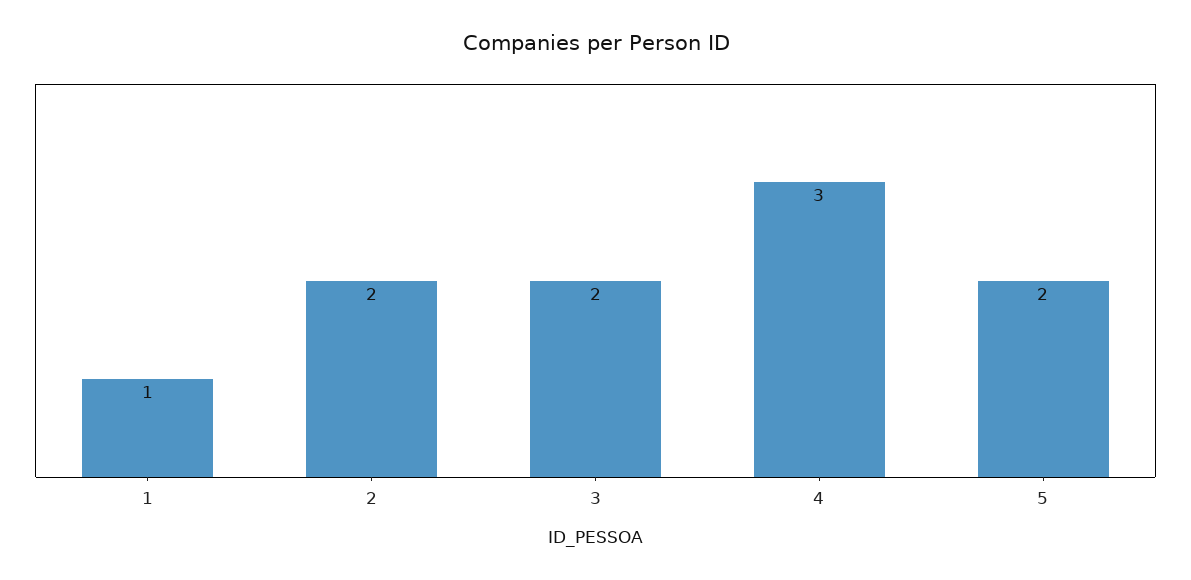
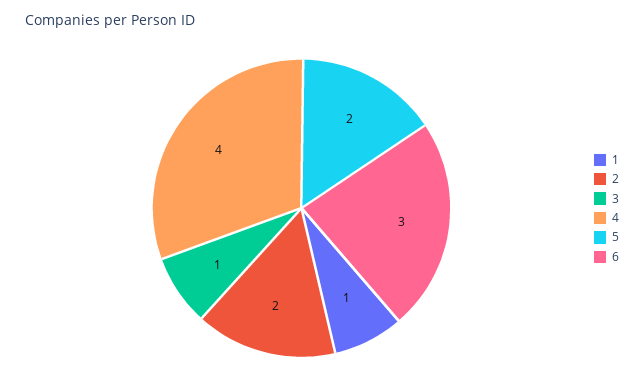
  {
    "1": 1,
    "2": 2,
-   "3": 2,
+   "3": 1,
-   "4": 3,
+   "4": 4,
-   "5": 2
+   "5": 2,
+   "6": 3
  }

